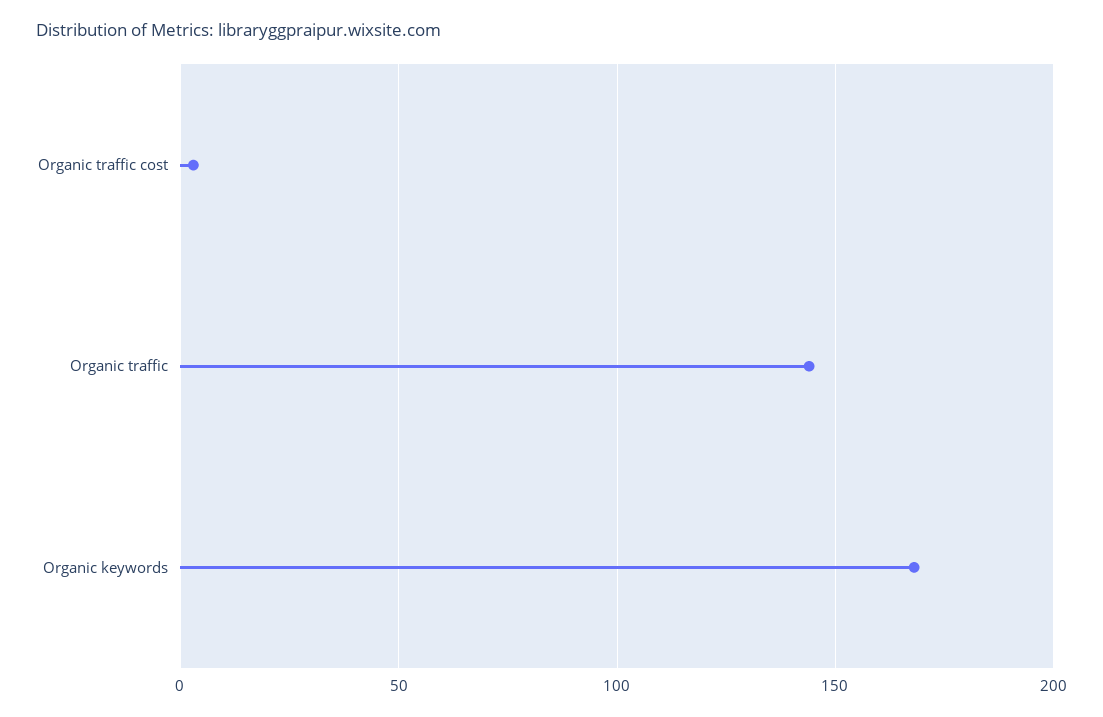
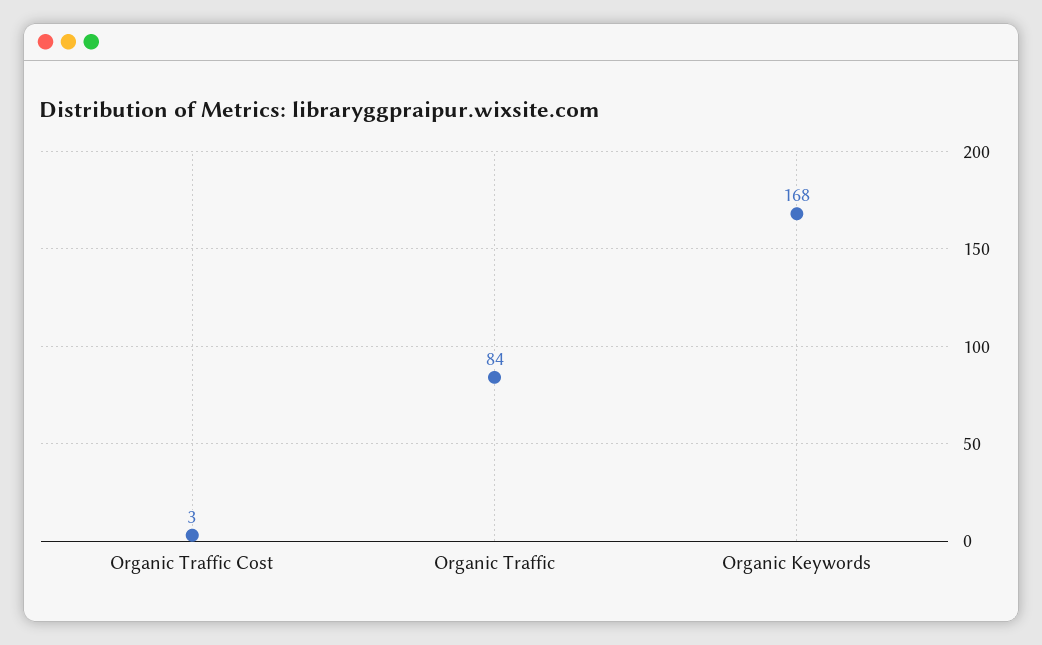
  {
    "Organic traffic cost": 3,
-   "Organic traffic": 145,
+   "Organic traffic": 84,
    "Organic keywords": 168
  }

